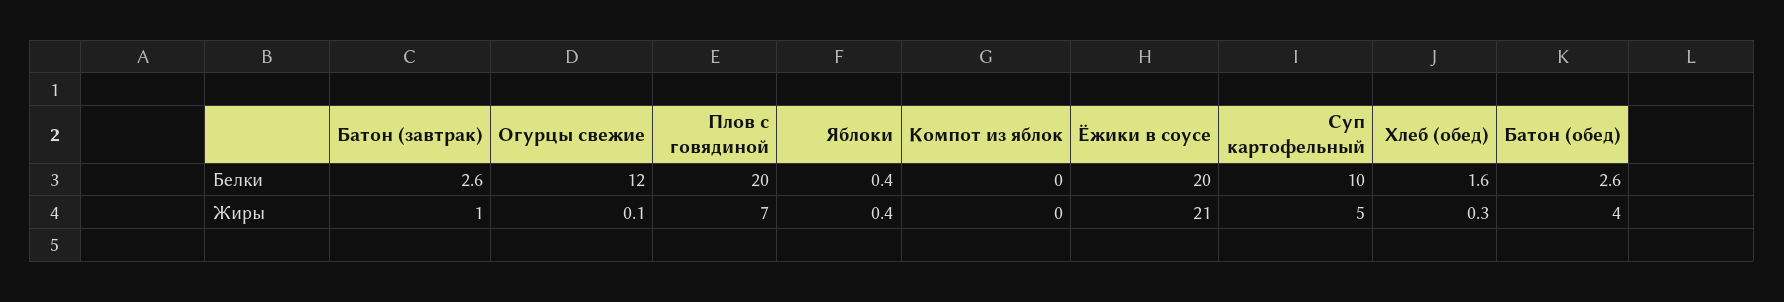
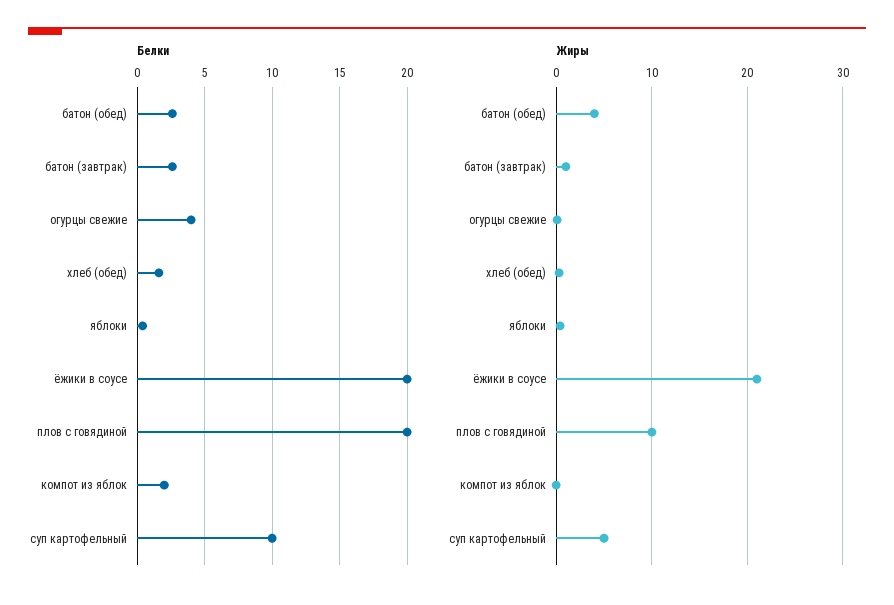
  {
    "Белки": {
      "Батон (завтрак)": 2.6,
-     "Огурцы свежие": 12,
+     "Огурцы свежие": 4,
      "Плов с говядиной": 20,
      "Яблоки": 0.4,
-     "Компот из яблок": 0,
+     "Компот из яблок": 2,
      "Ёжики в соусе": 20,
      "Суп картофельный": 10,
      "Хлеб (обед)": 1.6,
      "Батон (обед)": 2.6
    },
    "Жиры": {
      "Батон (завтрак)": 1,
      "Огурцы свежие": 0.1,
-     "Плов с говядиной": 7,
+     "Плов с говядиной": 10,
      "Яблоки": 0.4,
      "Компот из яблок": 0,
      "Ёжики в соусе": 21,
      "Суп картофельный": 5,
      "Хлеб (обед)": 0.3,
      "Батон (обед)": 4
    }
  }

